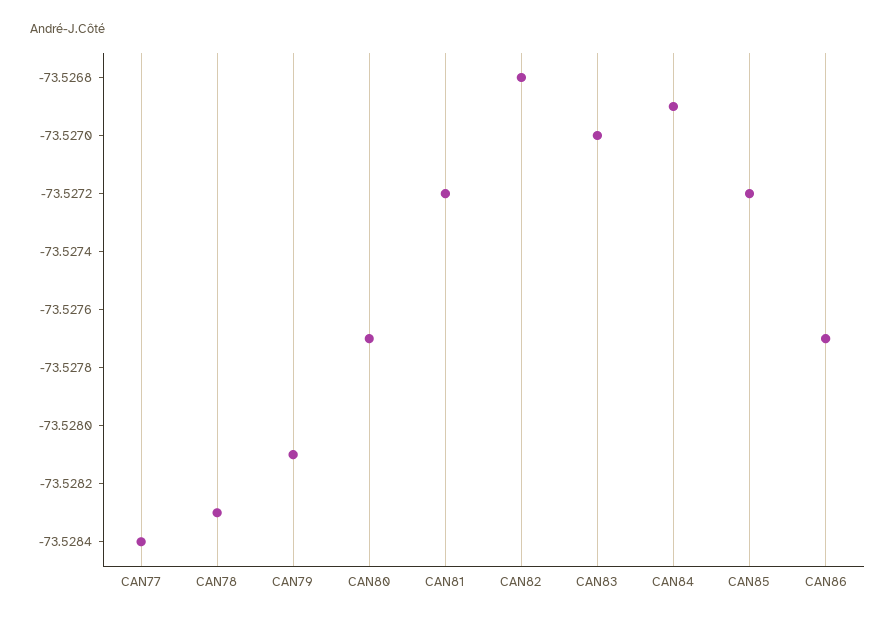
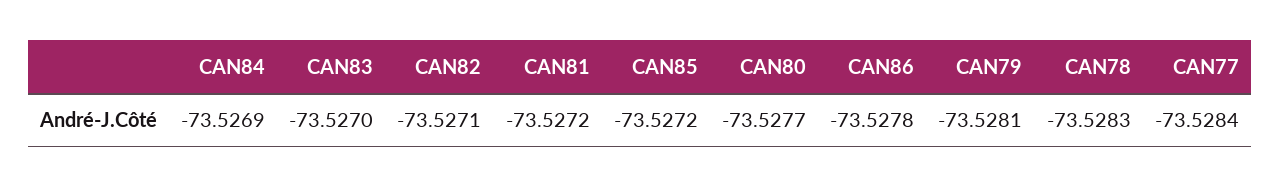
  {
    "CAN77": -73.5284,
    "CAN78": -73.5283,
    "CAN79": -73.5281,
    "CAN80": -73.5277,
    "CAN81": -73.5272,
-   "CAN82": -73.5268,
+   "CAN82": -73.5271,
    "CAN83": -73.527,
    "CAN84": -73.5269,
    "CAN85": -73.5272,
-   "CAN86": -73.5277
+   "CAN86": -73.5278
  }

